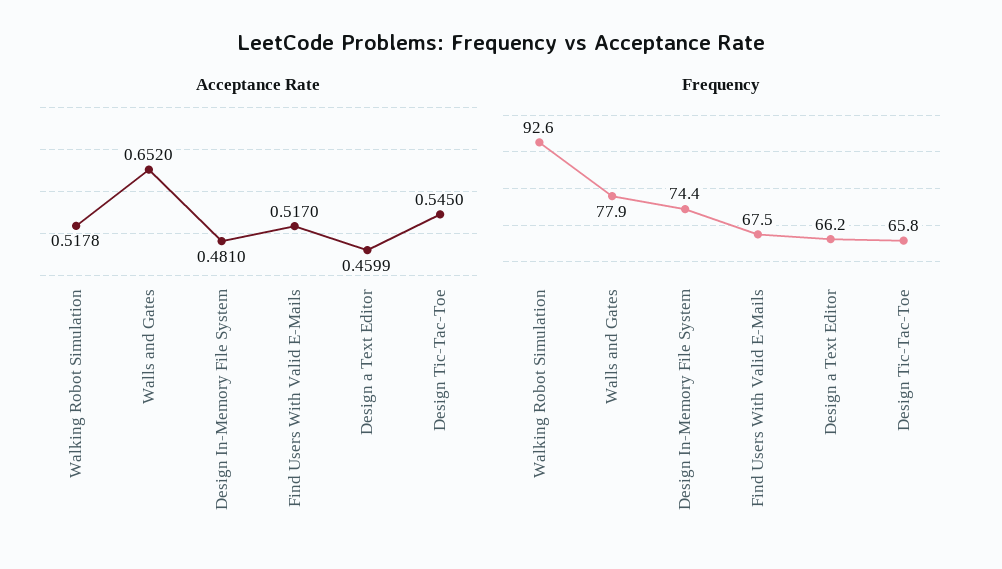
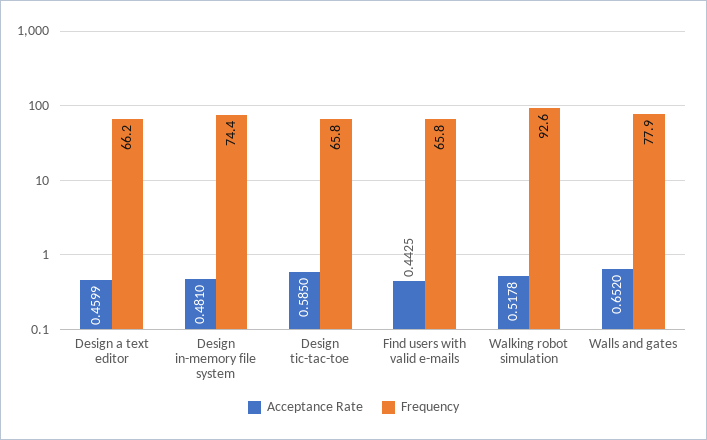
  {
    "Acceptance Rate": {
      "Walking Robot Simulation": 0.5178,
      "Walls and Gates": 0.652,
      "Design In-Memory File System": 0.481,
-     "Find Users With Valid E-Mails": 0.517,
+     "Find Users With Valid E-Mails": 0.4425,
      "Design a Text Editor": 0.4599,
-     "Design Tic-Tac-Toe": 0.545
+     "Design Tic-Tac-Toe": 0.585
    },
    "Frequency": {
      "Walking Robot Simulation": 92.6,
      "Walls and Gates": 77.9,
      "Design In-Memory File System": 74.4,
-     "Find Users With Valid E-Mails": 67.5,
+     "Find Users With Valid E-Mails": 65.8,
      "Design a Text Editor": 66.2,
      "Design Tic-Tac-Toe": 65.8
    }
  }

